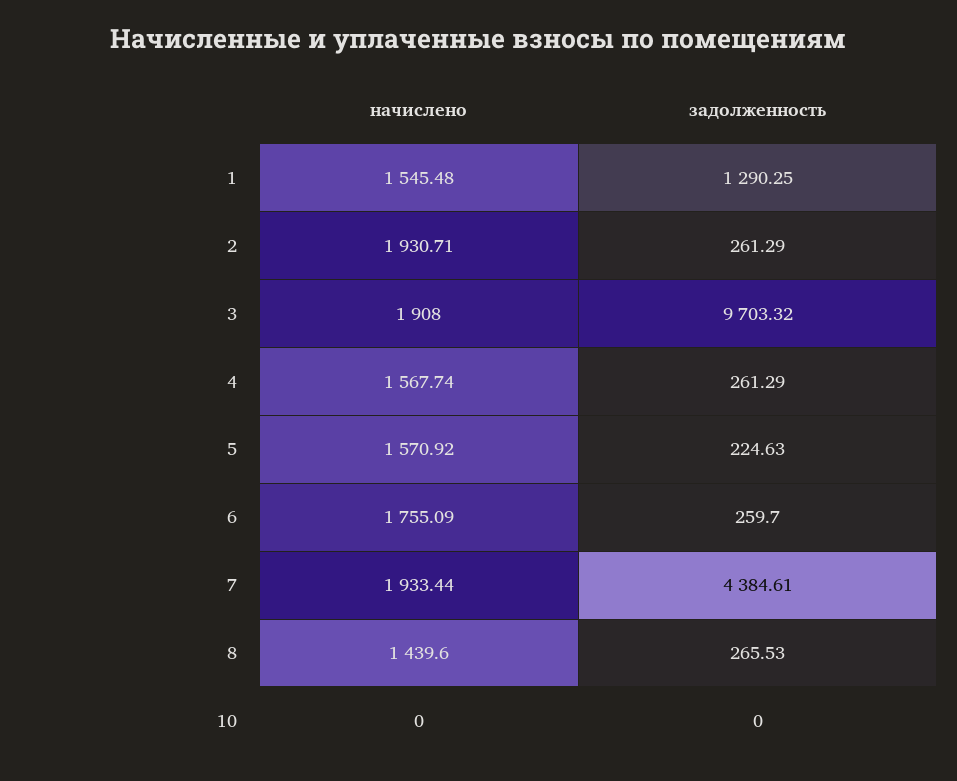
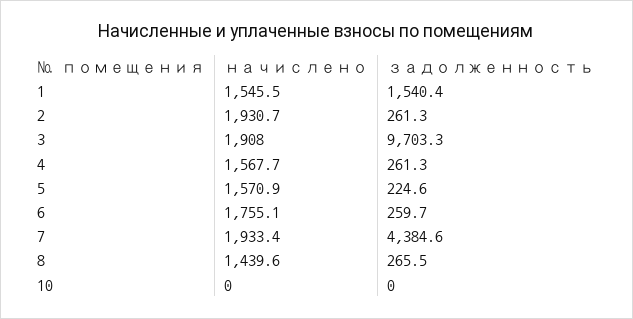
  {
    "начислено": {
      "1": 1545.48,
      "2": 1930.71,
      "3": 1908,
      "4": 1567.74,
      "5": 1570.92,
      "6": 1755.09,
      "7": 1933.44,
      "8": 1439.6,
      "10": 0
    },
    "задолженность": {
-     "1": 1290.25,
+     "1": 1540.4,
      "2": 261.29,
      "3": 9703.32,
      "4": 261.29,
      "5": 224.63,
      "6": 259.7,
      "7": 4384.61,
      "8": 265.53,
      "10": 0
    }
  }

